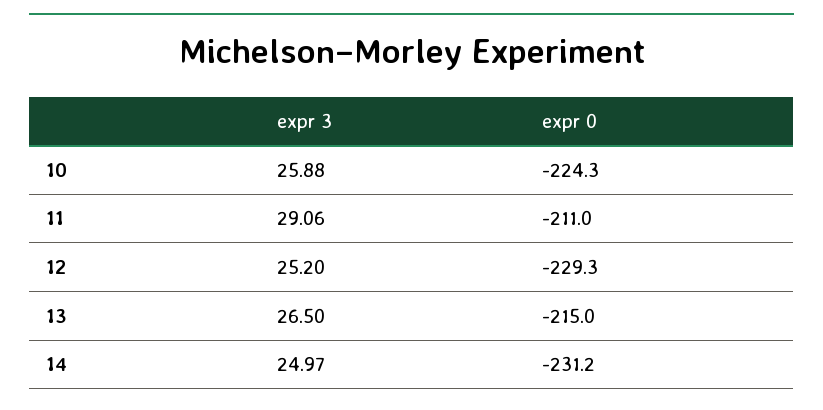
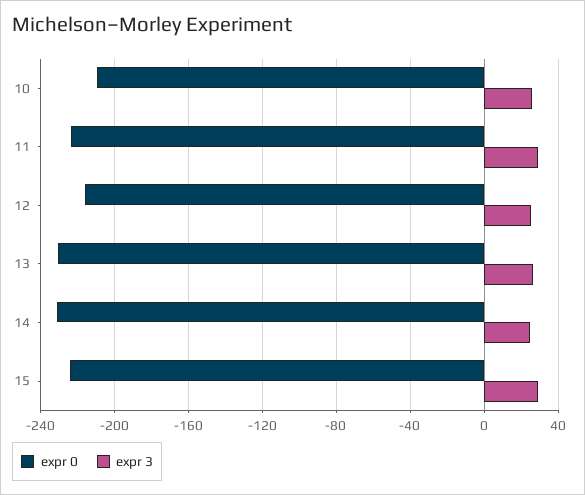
  {
    "expr 3": {
      "10": 25.88,
      "11": 29.06,
      "12": 25.2,
      "13": 26.5,
-     "14": 24.97
+     "14": 24.97,
+     "15": 30
    },
    "expr 0": {
-     "10": -224.3,
+     "10": -210,
-     "11": -211,
+     "11": -225,
-     "12": -229.3,
+     "12": -215,
-     "13": -215,
+     "13": -230,
-     "14": -231.2
+     "14": -231.2,
+     "15": -225
    }
  }

